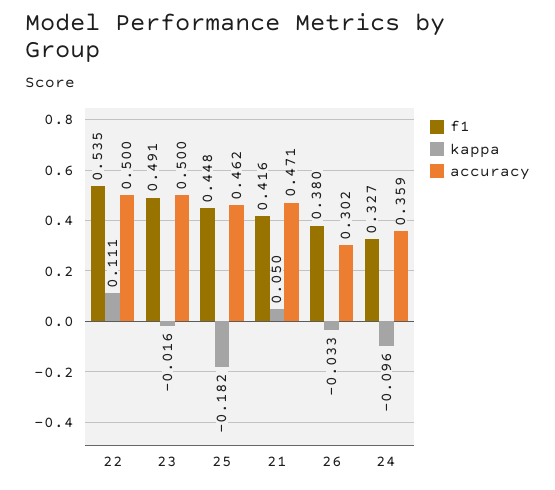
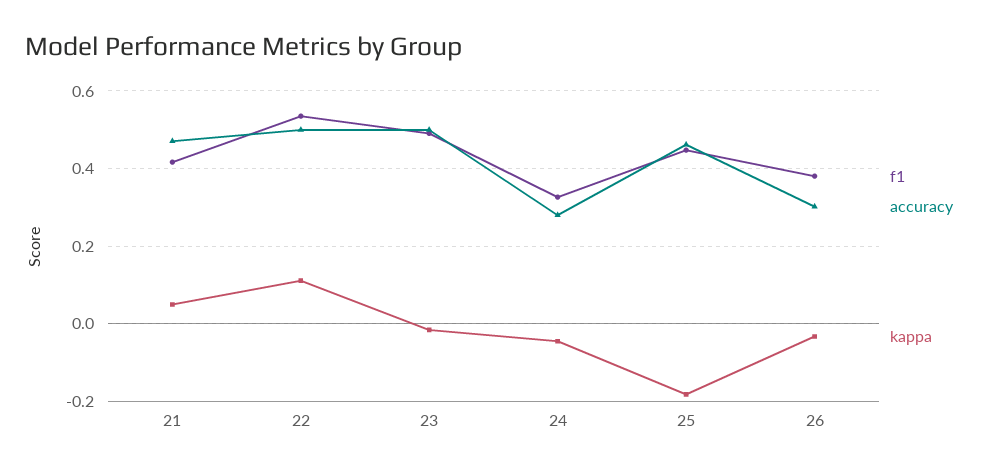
  {
    "f1": {
      "22": 0.535,
      "23": 0.491,
      "25": 0.448,
      "21": 0.416,
      "26": 0.38,
      "24": 0.327
    },
    "kappa": {
      "22": 0.111,
      "23": -0.016,
      "25": -0.182,
      "21": 0.05,
      "26": -0.033,
-     "24": -0.096
+     "24": -0.04
    },
    "accuracy": {
      "22": 0.5,
      "23": 0.5,
      "25": 0.462,
      "21": 0.471,
      "26": 0.302,
-     "24": 0.359
+     "24": 0.28
    }
  }

